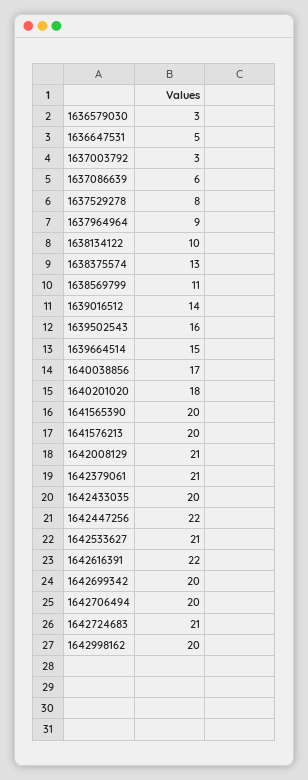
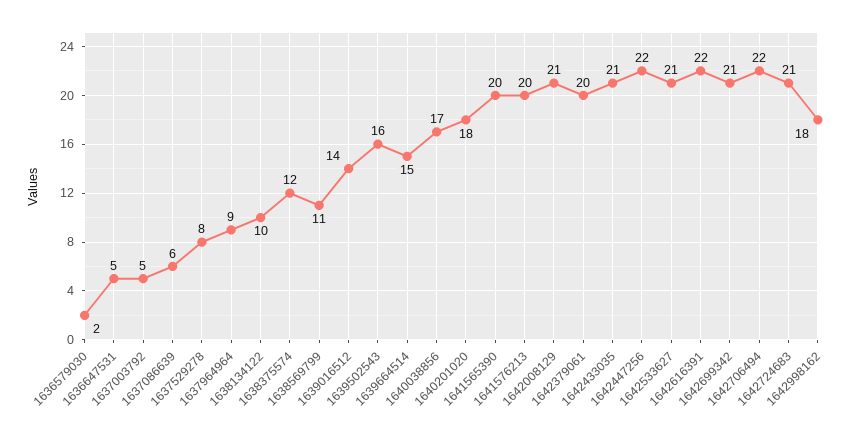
  {
-   "1636579030": 3,
+   "1636579030": 2,
    "1636647531": 5,
-   "1637003792": 3,
+   "1637003792": 5,
    "1637086639": 6,
    "1637529278": 8,
    "1637964964": 9,
    "1638134122": 10,
-   "1638375574": 13,
+   "1638375574": 12,
    "1638569799": 11,
    "1639016512": 14,
    "1639502543": 16,
    "1639664514": 15,
    "1640038856": 17,
    "1640201020": 18,
    "1641565390": 20,
    "1641576213": 20,
    "1642008129": 21,
-   "1642379061": 21,
+   "1642379061": 20,
-   "1642433035": 20,
+   "1642433035": 21,
    "1642447256": 22,
    "1642533627": 21,
    "1642616391": 22,
-   "1642699342": 20,
+   "1642699342": 21,
-   "1642706494": 20,
+   "1642706494": 22,
    "1642724683": 21,
-   "1642998162": 20
+   "1642998162": 18
  }

